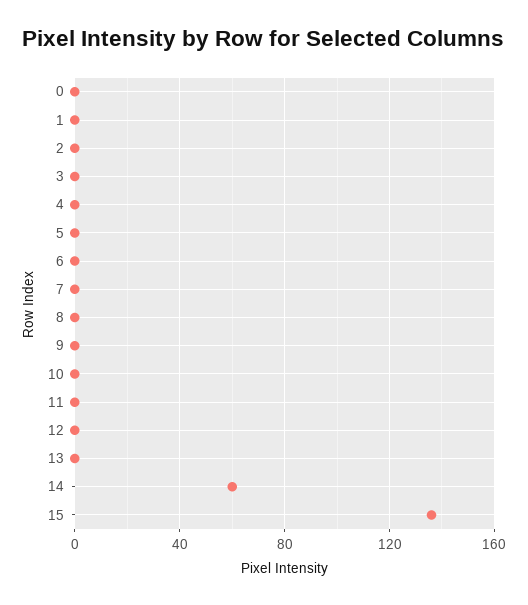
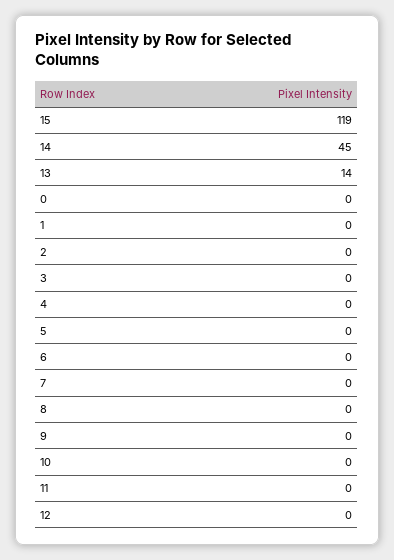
  {
    "0": 0,
    "1": 0,
    "2": 0,
    "3": 0,
    "4": 0,
    "5": 0,
    "6": 0,
    "7": 0,
    "8": 0,
    "9": 0,
    "10": 0,
    "11": 0,
    "12": 0,
-   "13": 0,
+   "13": 14,
-   "14": 60,
+   "14": 45,
-   "15": 135
+   "15": 119
  }

